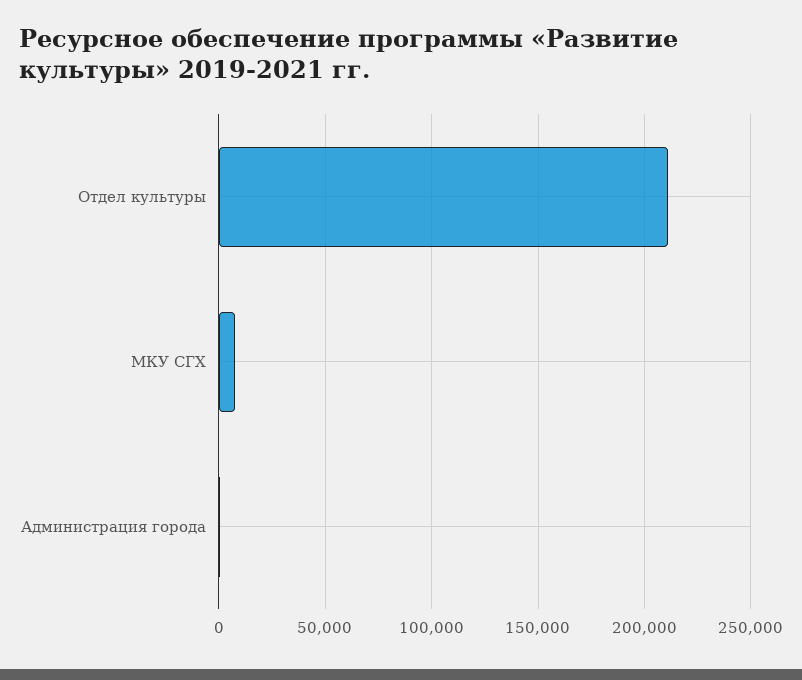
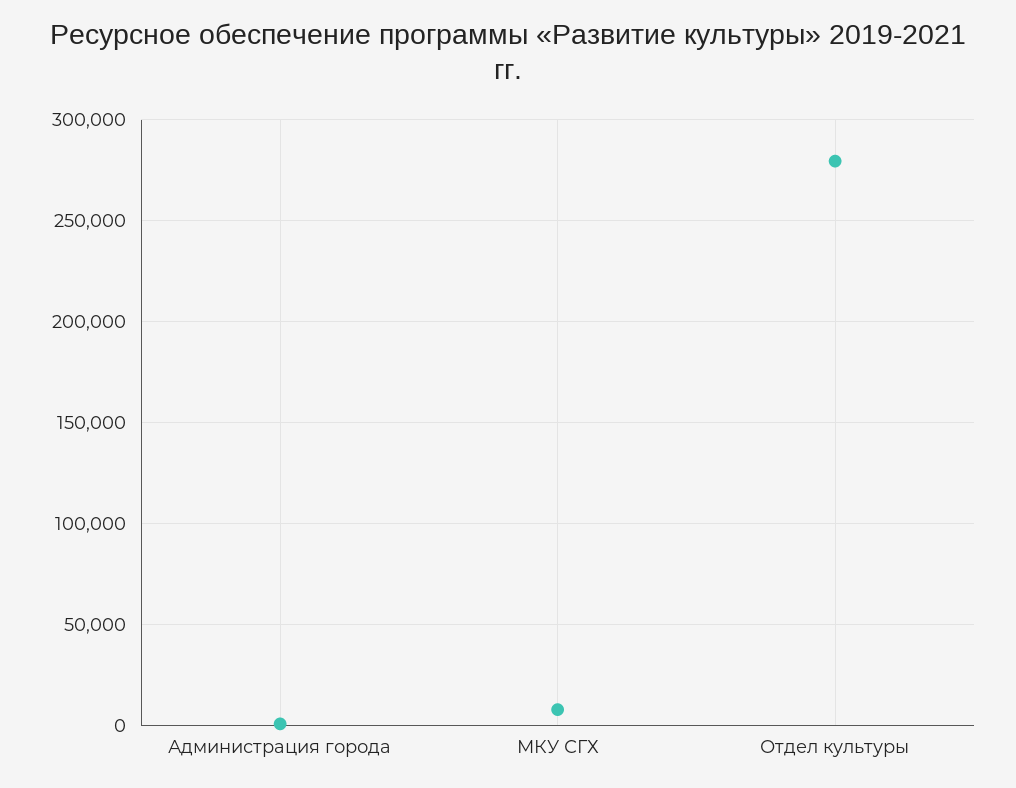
  {
-   "Отдел культуры": 210000,
+   "Отдел культуры": 280000,
    "МКУ СГХ": 10000,
    "Администрация города": 0
  }

